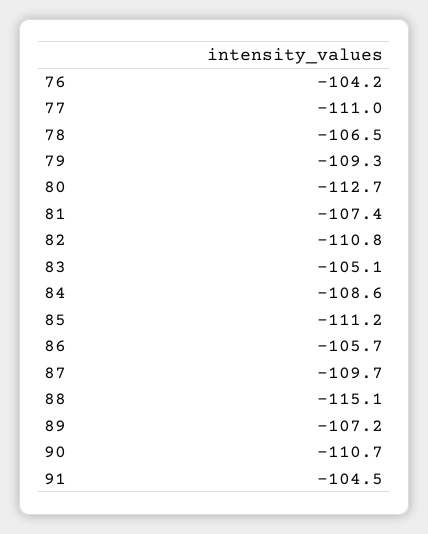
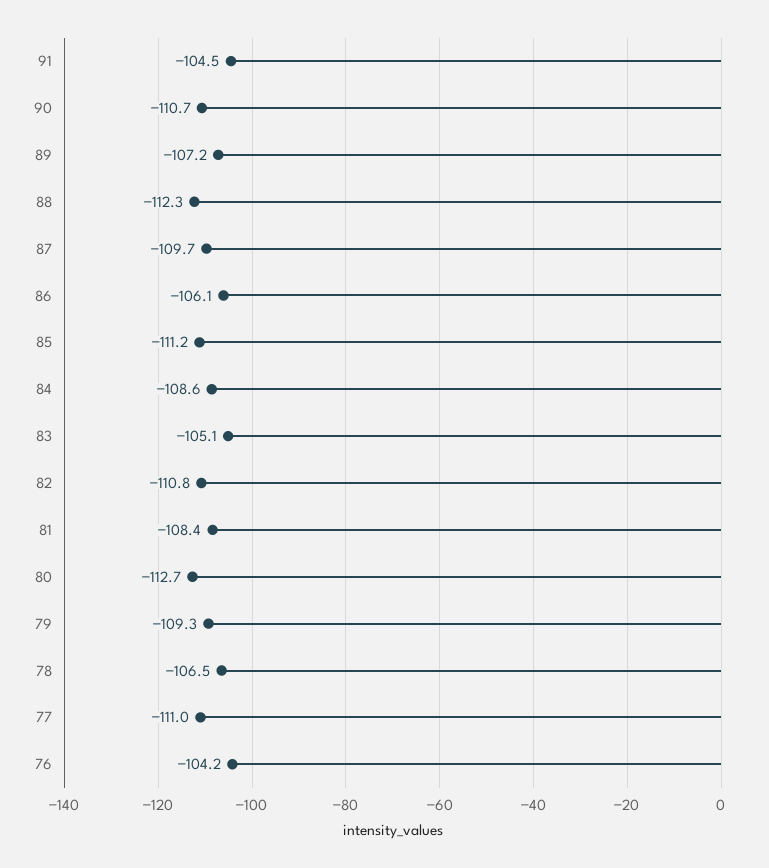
  {
    "76": -104.2,
    "77": -111,
    "78": -106.5,
    "79": -109.3,
    "80": -112.7,
-   "81": -107.4,
+   "81": -108.4,
    "82": -110.8,
    "83": -105.1,
    "84": -108.6,
    "85": -111.2,
-   "86": -105.7,
+   "86": -106.1,
    "87": -109.7,
-   "88": -115.1,
+   "88": -112.3,
    "89": -107.2,
    "90": -110.7,
    "91": -104.5
  }

